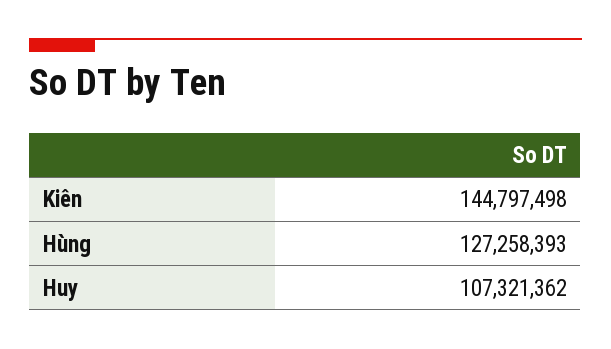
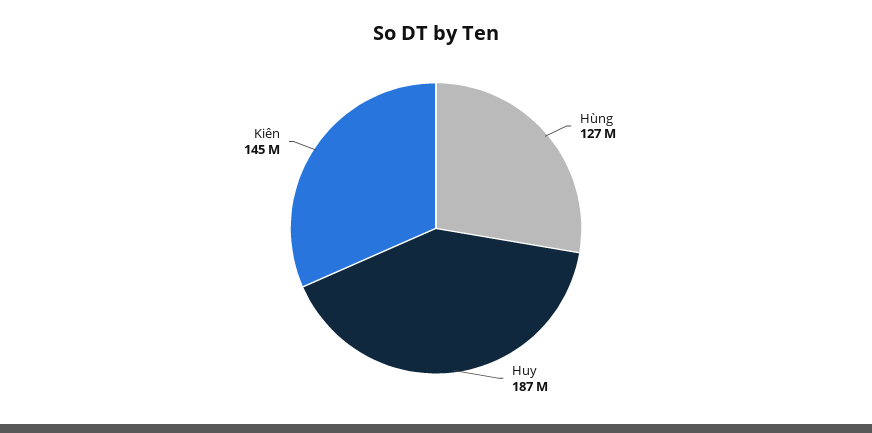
  {
    "Kiên": 144797498,
    "Hùng": 127258393,
-   "Huy": 107321362
+   "Huy": 187000000
  }

